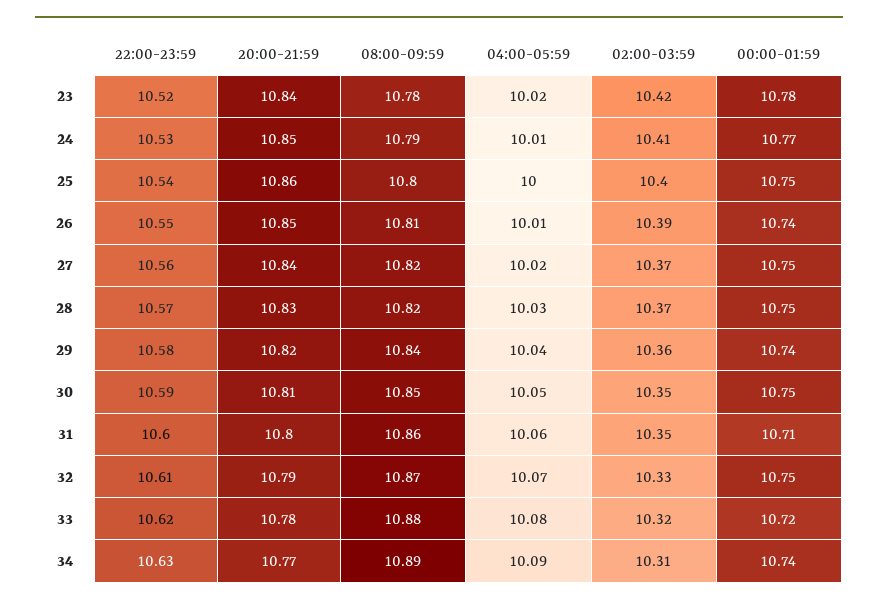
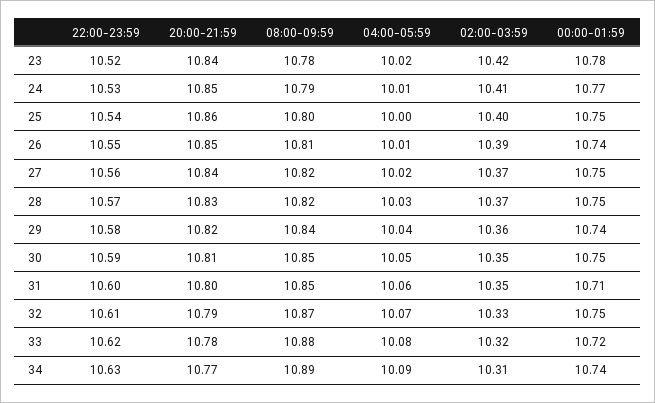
  {
    "22:00-23:59": {
      "23": 10.52,
      "24": 10.53,
      "25": 10.54,
      "26": 10.55,
      "27": 10.56,
      "28": 10.57,
      "29": 10.58,
      "30": 10.59,
      "31": 10.6,
      "32": 10.61,
      "33": 10.62,
      "34": 10.63
    },
    "20:00-21:59": {
      "23": 10.84,
      "24": 10.85,
      "25": 10.86,
      "26": 10.85,
      "27": 10.84,
      "28": 10.83,
      "29": 10.82,
      "30": 10.81,
      "31": 10.8,
      "32": 10.79,
      "33": 10.78,
      "34": 10.77
    },
    "08:00-09:59": {
      "23": 10.78,
      "24": 10.79,
      "25": 10.8,
      "26": 10.81,
      "27": 10.82,
      "28": 10.82,
      "29": 10.84,
      "30": 10.85,
-     "31": 10.86,
+     "31": 10.85,
      "32": 10.87,
      "33": 10.88,
      "34": 10.89
    },
    "04:00-05:59": {
      "23": 10.02,
      "24": 10.01,
      "25": 10,
      "26": 10.01,
      "27": 10.02,
      "28": 10.03,
      "29": 10.04,
      "30": 10.05,
      "31": 10.06,
      "32": 10.07,
      "33": 10.08,
      "34": 10.09
    },
    "02:00-03:59": {
      "23": 10.42,
      "24": 10.41,
      "25": 10.4,
      "26": 10.39,
      "27": 10.37,
      "28": 10.37,
      "29": 10.36,
      "30": 10.35,
      "31": 10.35,
      "32": 10.33,
      "33": 10.32,
      "34": 10.31
    },
    "00:00-01:59": {
      "23": 10.78,
      "24": 10.77,
      "25": 10.75,
      "26": 10.74,
      "27": 10.75,
      "28": 10.75,
      "29": 10.74,
      "30": 10.75,
      "31": 10.71,
      "32": 10.75,
      "33": 10.72,
      "34": 10.74
    }
  }

